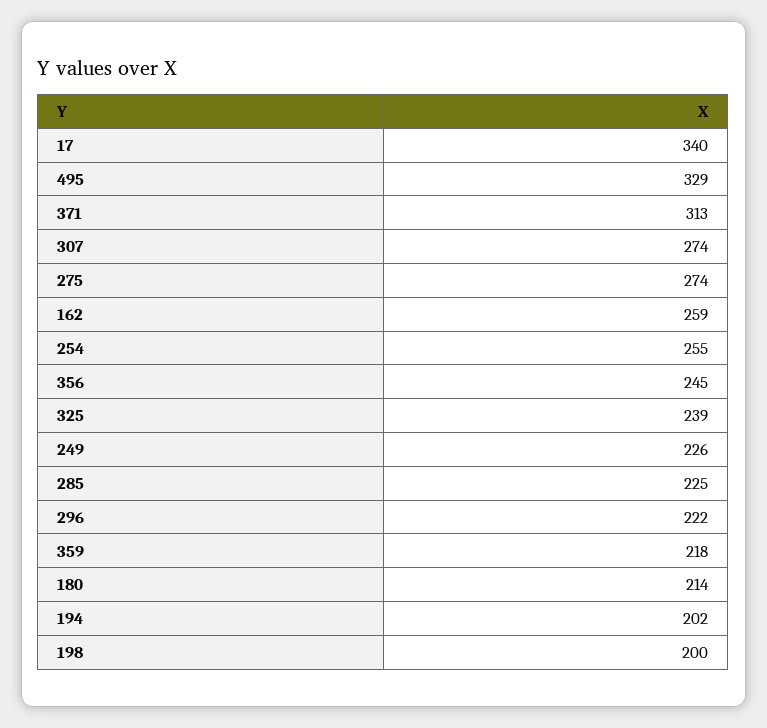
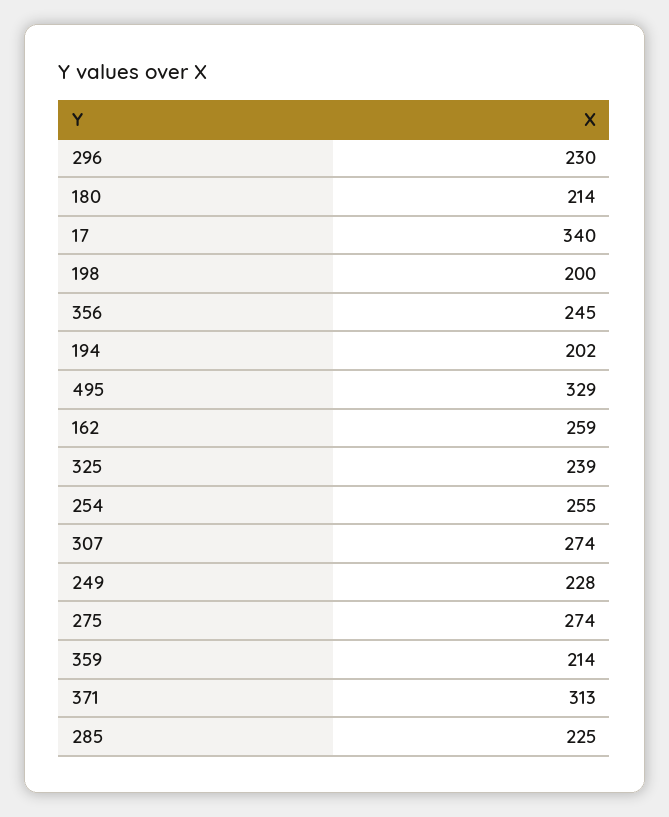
  {
    "17": 340,
    "495": 329,
    "371": 313,
    "307": 274,
    "275": 274,
    "162": 259,
    "254": 255,
    "356": 245,
    "325": 239,
-   "249": 226,
+   "249": 228,
    "285": 225,
-   "296": 222,
+   "296": 230,
-   "359": 218,
+   "359": 214,
    "180": 214,
    "194": 202,
    "198": 200
  }

